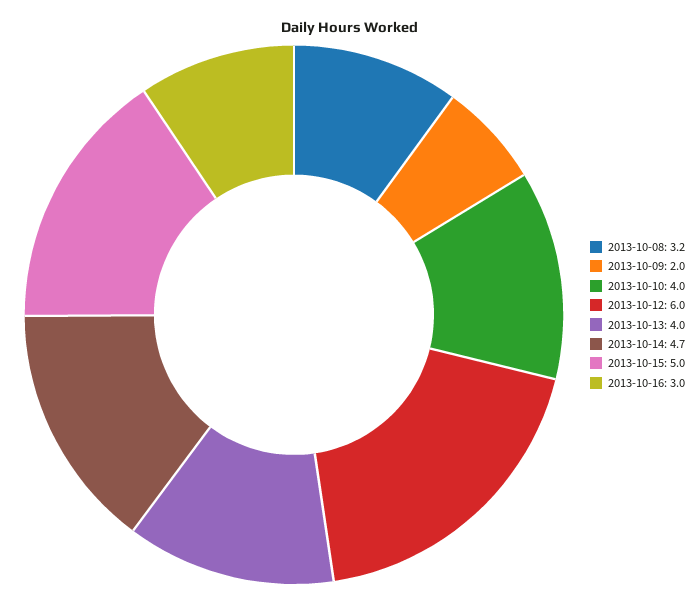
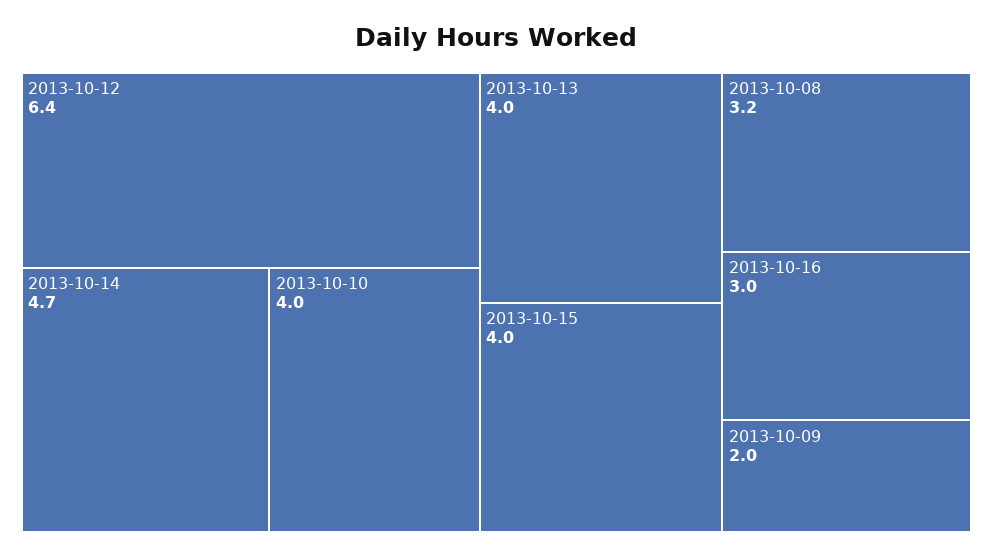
  {
    "2013-10-08": 3.2,
    "2013-10-09": 2,
    "2013-10-10": 4,
-   "2013-10-12": 6,
+   "2013-10-12": 6.4,
    "2013-10-13": 4,
    "2013-10-14": 4.7,
-   "2013-10-15": 5,
+   "2013-10-15": 4,
    "2013-10-16": 3
  }

